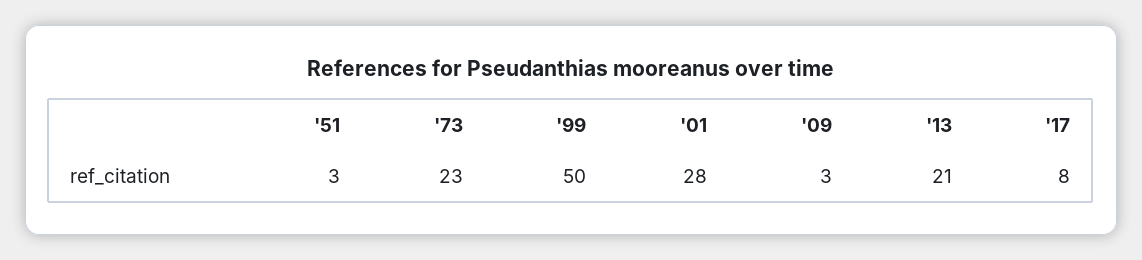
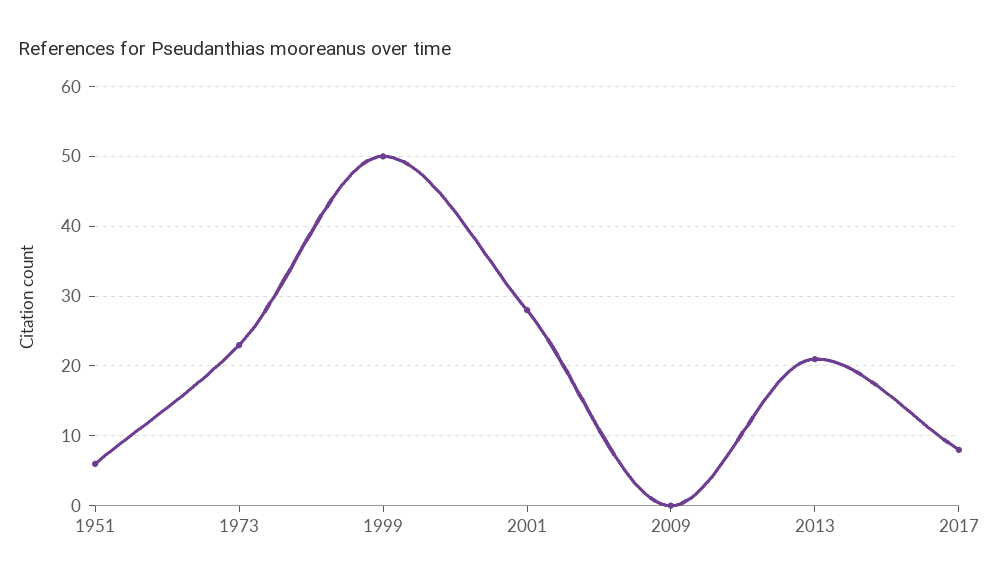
  {
-   "'51": 3,
+   "'51": 6,
    "'73": 23,
    "'99": 50,
    "'01": 28,
-   "'09": 3,
+   "'09": 0,
    "'13": 21,
    "'17": 8
  }

